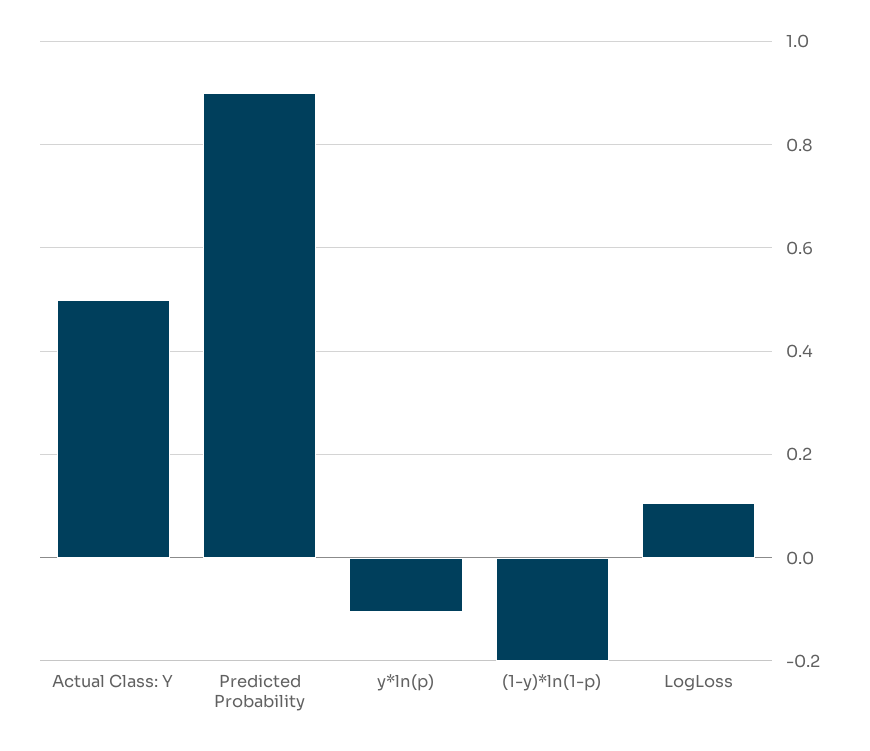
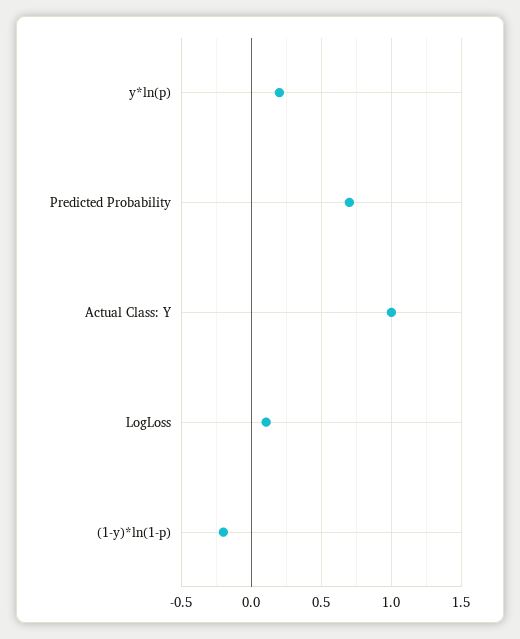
  {
-   "Actual Class: Y": 0.5,
+   "Actual Class: Y": 1,
-   "Predicted Probability": 0.9,
+   "Predicted Probability": 0.7,
-   "y*ln(p)": -0.1,
+   "y*ln(p)": 0.2,
    "(1-y)*ln(1-p)": -0.2,
    "LogLoss": 0.1
  }

